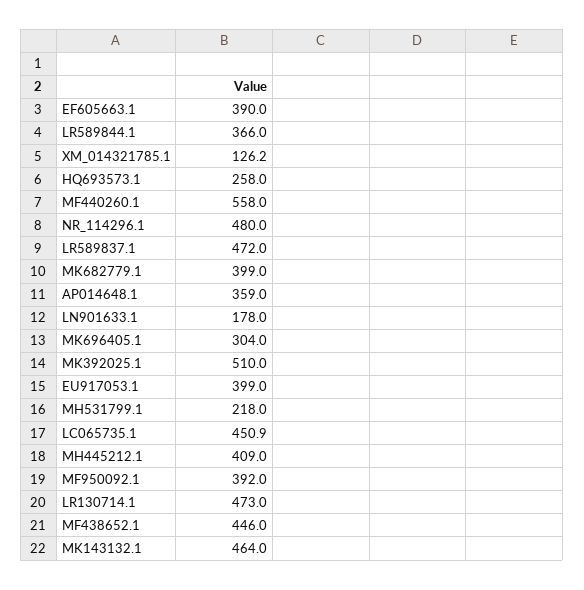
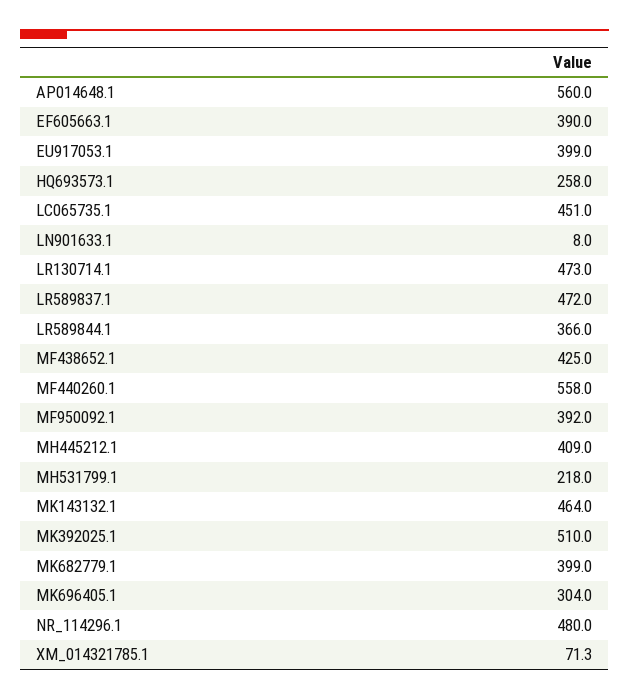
  {
    "EF605663.1": 390,
    "LR589844.1": 366,
-   "XM_014321785.1": 126.2,
+   "XM_014321785.1": 71.3,
    "HQ693573.1": 258,
    "MF440260.1": 558,
    "NR_114296.1": 480,
    "LR589837.1": 472,
    "MK682779.1": 399,
-   "AP014648.1": 359,
+   "AP014648.1": 560,
-   "LN901633.1": 178,
+   "LN901633.1": 8,
    "MK696405.1": 304,
    "MK392025.1": 510,
    "EU917053.1": 399,
    "MH531799.1": 218,
-   "LC065735.1": 450.9,
+   "LC065735.1": 451,
    "MH445212.1": 409,
    "MF950092.1": 392,
    "LR130714.1": 473,
-   "MF438652.1": 446,
+   "MF438652.1": 425,
    "MK143132.1": 464
  }

